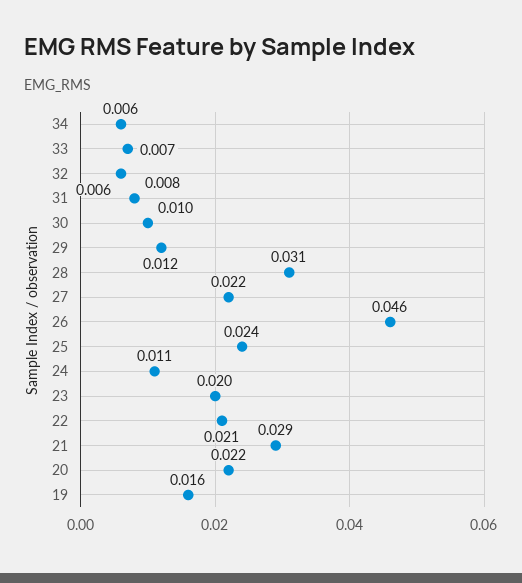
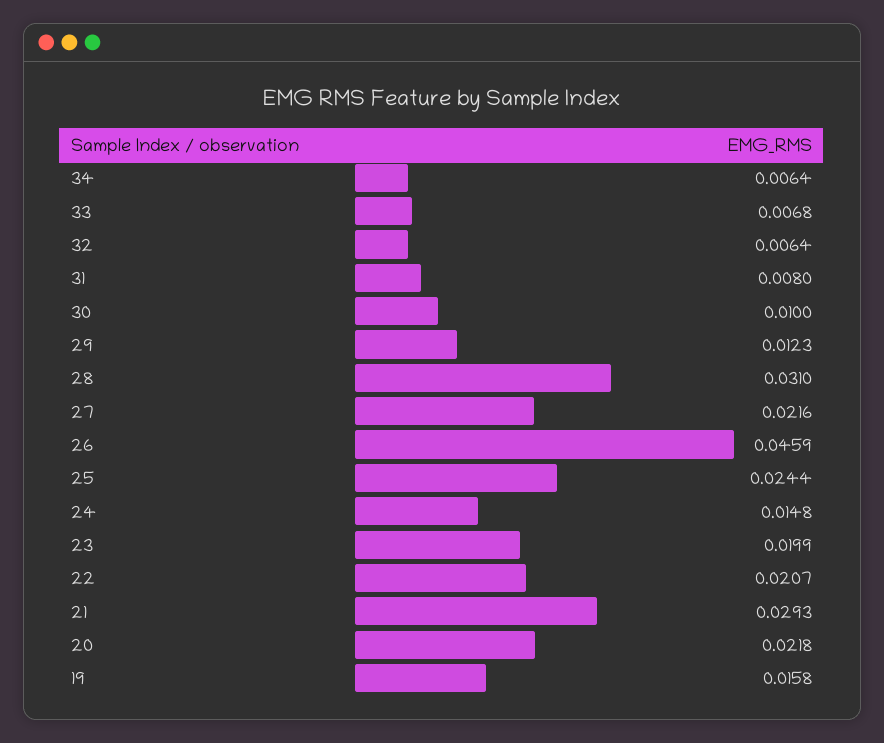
  {
    "34": 0.0064,
    "33": 0.0068,
    "32": 0.0064,
    "31": 0.008,
    "30": 0.01,
    "29": 0.0123,
    "28": 0.031,
    "27": 0.0216,
    "26": 0.0459,
    "25": 0.0244,
-   "24": 0.011,
+   "24": 0.0148,
    "23": 0.0199,
    "22": 0.0207,
    "21": 0.0293,
    "20": 0.0218,
    "19": 0.0158
  }

